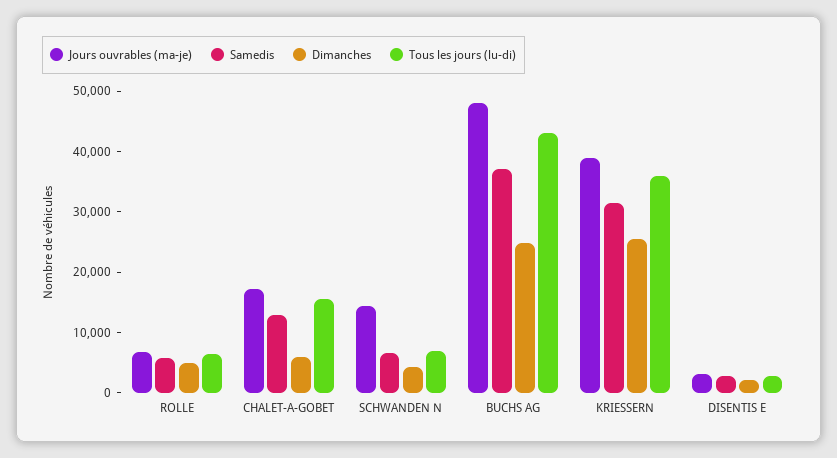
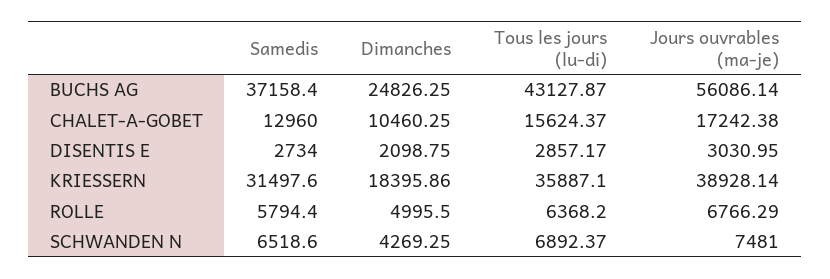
  {
    "Jours ouvrables (ma-je)": {
      "ROLLE": 6766.29,
      "CHALET-A-GOBET": 17242.38,
-     "SCHWANDEN N": 14000,
+     "SCHWANDEN N": 7481,
-     "BUCHS AG": 48000,
+     "BUCHS AG": 56086.14,
      "KRIESSERN": 38928.14,
      "DISENTIS E": 3030.95
    },
    "Samedis": {
      "ROLLE": 5794.4,
      "CHALET-A-GOBET": 12960,
      "SCHWANDEN N": 6518.6,
      "BUCHS AG": 37158.4,
      "KRIESSERN": 31497.6,
      "DISENTIS E": 2734
    },
    "Dimanches": {
      "ROLLE": 4995.5,
-     "CHALET-A-GOBET": 6000,
+     "CHALET-A-GOBET": 10460.25,
      "SCHWANDEN N": 4269.25,
      "BUCHS AG": 24826.25,
-     "KRIESSERN": 26000,
+     "KRIESSERN": 18395.86,
      "DISENTIS E": 2098.75
    },
    "Tous les jours (lu-di)": {
      "ROLLE": 6368.2,
      "CHALET-A-GOBET": 15624.37,
      "SCHWANDEN N": 6892.37,
      "BUCHS AG": 43127.87,
      "KRIESSERN": 35887.1,
      "DISENTIS E": 2857.17
    }
  }

